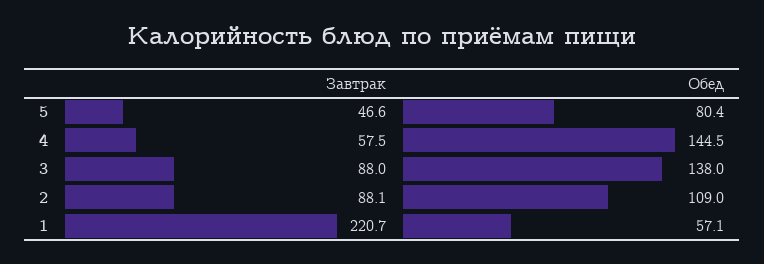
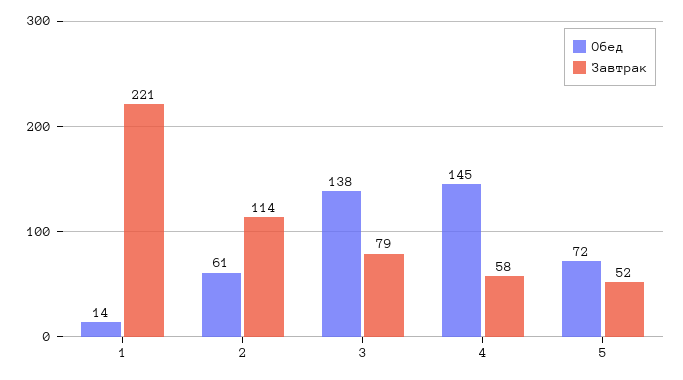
  {
    "Завтрак": {
-     "5": 46.6,
+     "5": 52,
      "4": 57.5,
-     "3": 88,
+     "3": 79,
-     "2": 88.1,
+     "2": 114,
      "1": 220.7
    },
    "Обед": {
-     "5": 80.4,
+     "5": 72,
      "4": 144.5,
      "3": 138,
-     "2": 109,
+     "2": 61,
-     "1": 57.1
+     "1": 14
    }
  }

